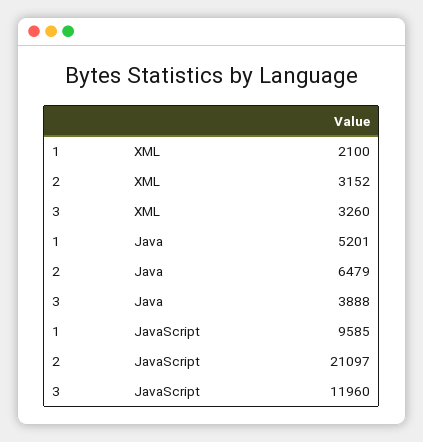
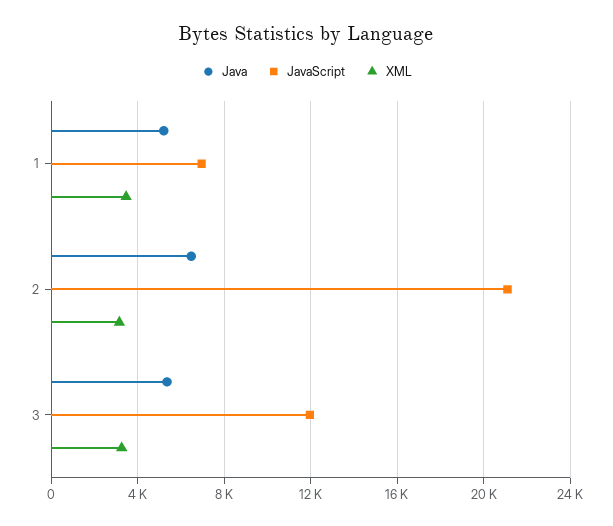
  {
    "XML": {
-     "1": 2100,
+     "1": 3500,
      "2": 3152,
      "3": 3260
    },
    "Java": {
      "1": 5201,
      "2": 6479,
-     "3": 3888
+     "3": 5500
    },
    "JavaScript": {
-     "1": 9585,
+     "1": 7000,
      "2": 21097,
      "3": 11960
    }
  }

